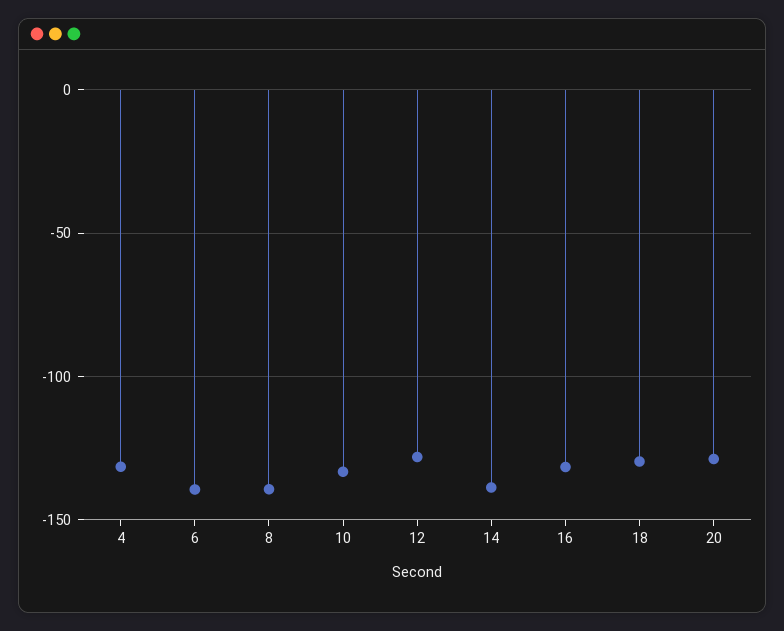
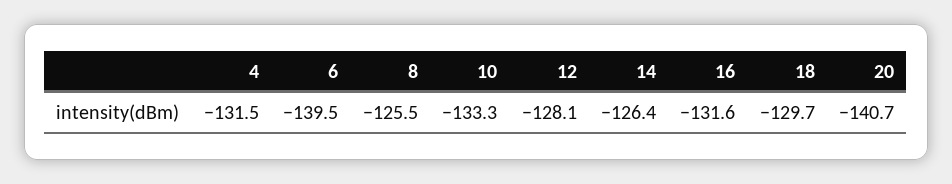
  {
    "4": -131.5,
    "6": -139.5,
-   "8": -140,
+   "8": -125.5,
    "10": -133.3,
    "12": -128.1,
-   "14": -140,
+   "14": -126.4,
    "16": -131.6,
    "18": -129.7,
-   "20": -130
+   "20": -140.7
  }

